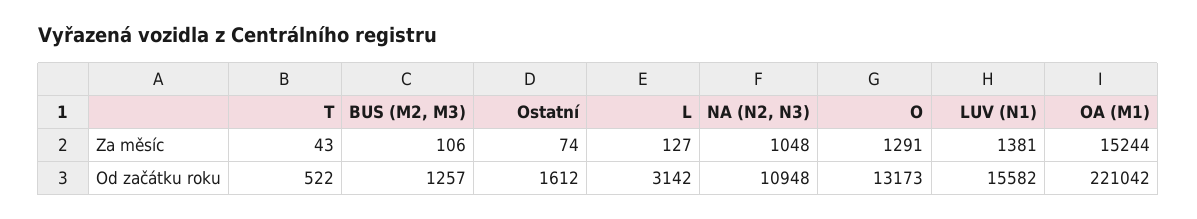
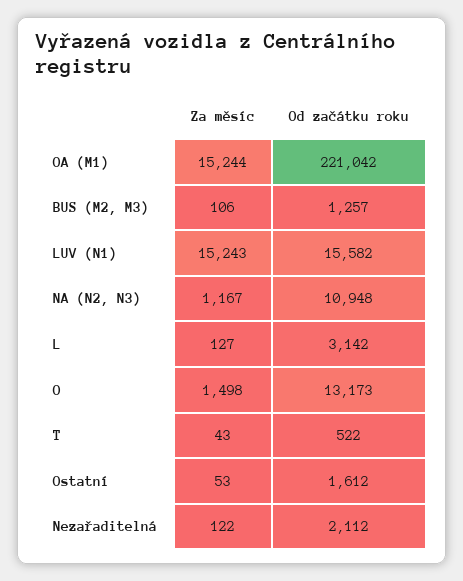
  {
    "T": {
      "Za měsíc": 43,
      "Od začátku roku": 522
    },
    "BUS (M2, M3)": {
      "Za měsíc": 106,
      "Od začátku roku": 1257
    },
    "Ostatní": {
-     "Za měsíc": 74,
+     "Za měsíc": 53,
      "Od začátku roku": 1612
    },
    "L": {
      "Za měsíc": 127,
      "Od začátku roku": 3142
    },
    "NA (N2, N3)": {
-     "Za měsíc": 1048,
+     "Za měsíc": 1167,
      "Od začátku roku": 10948
    },
    "O": {
-     "Za měsíc": 1291,
+     "Za měsíc": 1498,
      "Od začátku roku": 13173
    },
    "LUV (N1)": {
-     "Za měsíc": 1381,
+     "Za měsíc": 15243,
      "Od začátku roku": 15582
    },
    "OA (M1)": {
      "Za měsíc": 15244,
      "Od začátku roku": 221042
-   }
+   },
+   "Nezařaditelná": {
+     "Za měsíc": 122,
+     "Od začátku roku": 2112
+   }
  }

